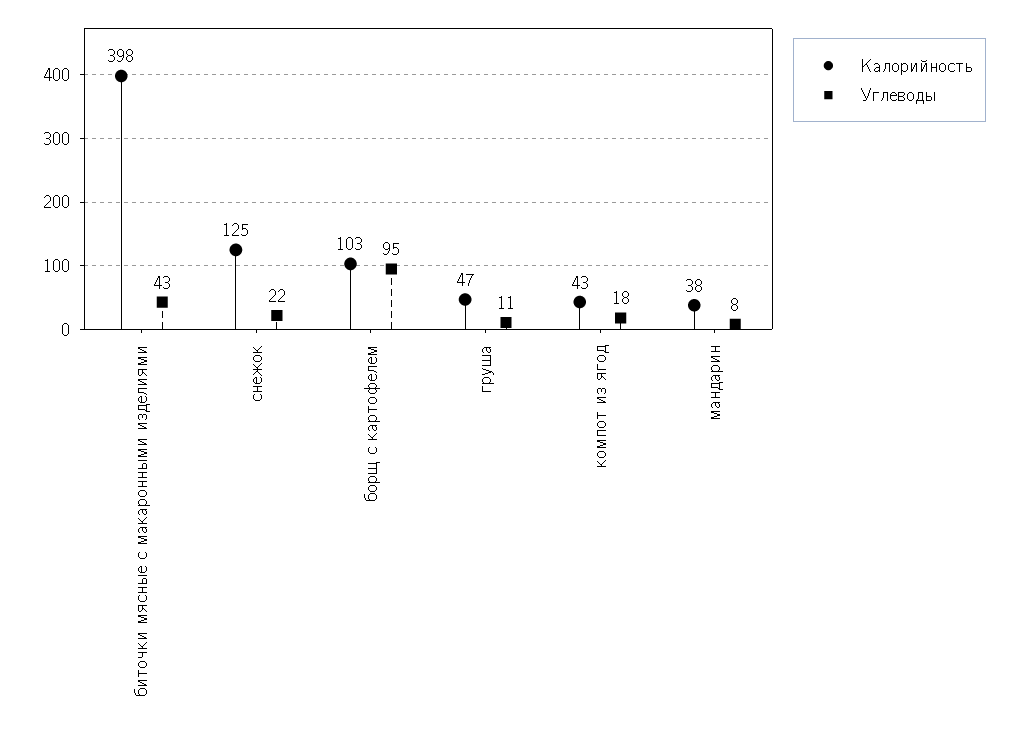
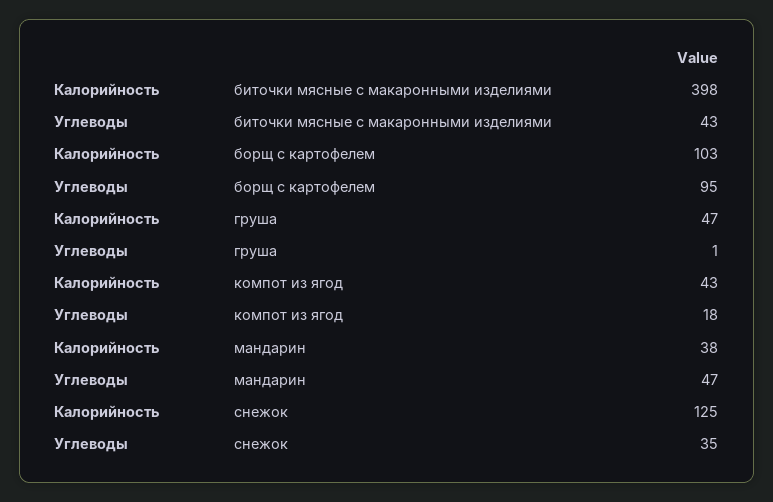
  {
    "Калорийность": {
      "биточки мясные с макаронными изделиями": 398,
      "снежок": 125,
      "борщ с картофелем": 103,
      "груша": 47,
      "компот из ягод": 43,
      "мандарин": 38
    },
    "Углеводы": {
      "биточки мясные с макаронными изделиями": 43,
-     "снежок": 22,
+     "снежок": 35,
      "борщ с картофелем": 95,
-     "груша": 11,
+     "груша": 1,
      "компот из ягод": 18,
-     "мандарин": 8
+     "мандарин": 47
    }
  }

